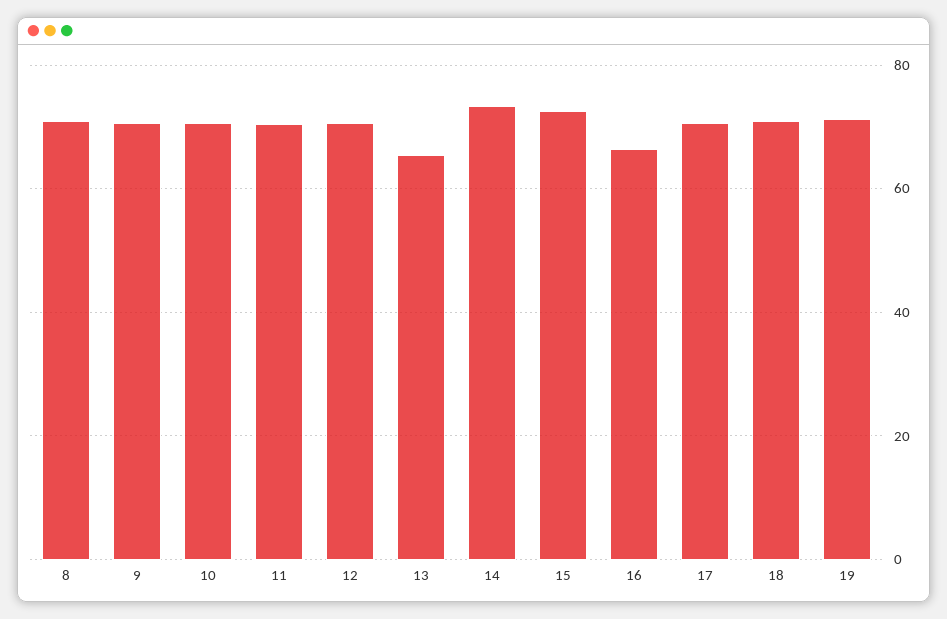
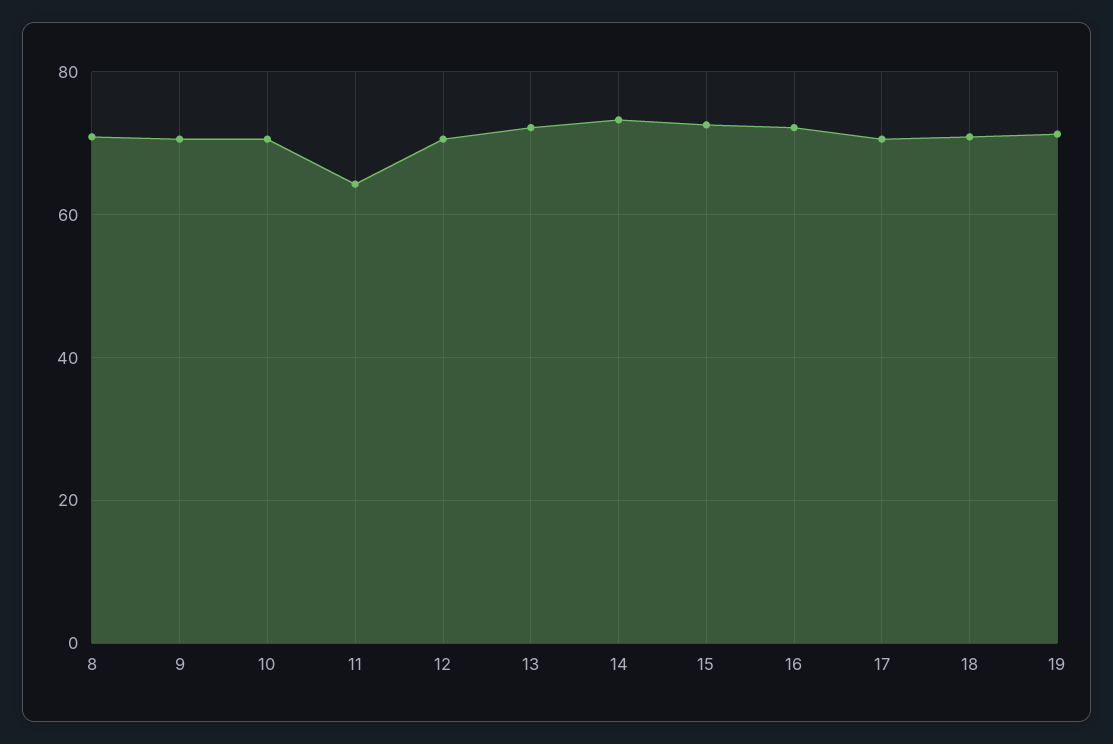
  {
    "8": 70,
    "9": 70,
    "10": 70,
-   "11": 70,
+   "11": 64,
    "12": 70,
-   "13": 66,
+   "13": 72,
    "14": 74,
    "15": 72,
-   "16": 66,
+   "16": 72,
    "17": 70,
    "18": 70,
    "19": 72
  }

